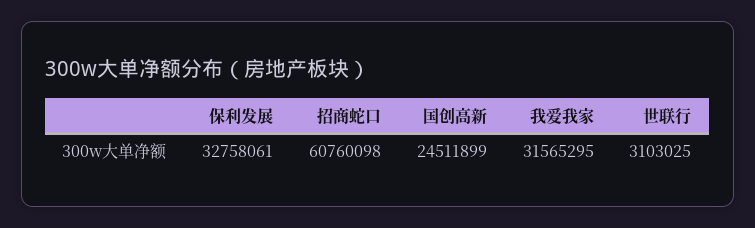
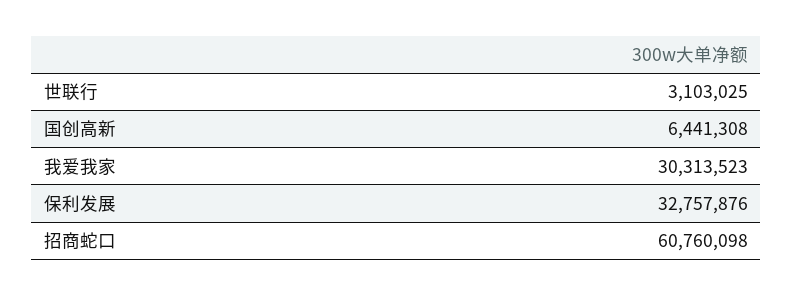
  {
-   "保利发展": 32758061,
+   "保利发展": 32757876,
    "招商蛇口": 60760098,
-   "国创高新": 24511899,
+   "国创高新": 6441308,
-   "我爱我家": 31565295,
+   "我爱我家": 30313523,
    "世联行": 3103025
  }

